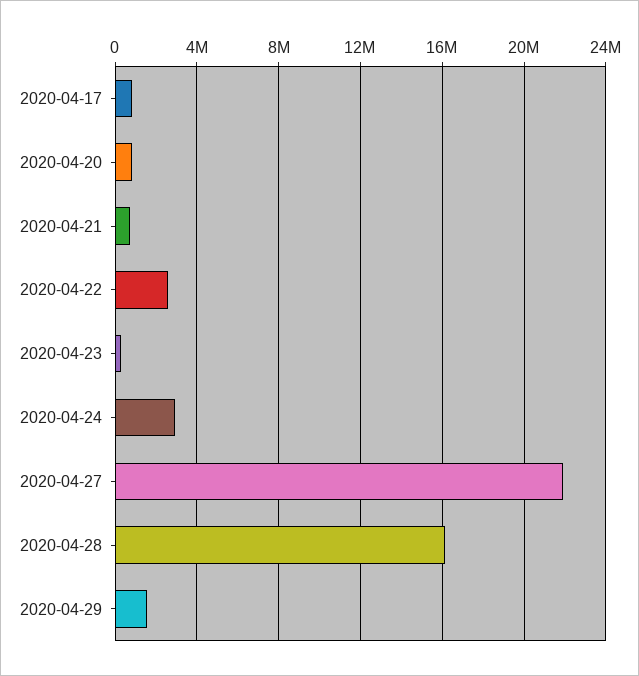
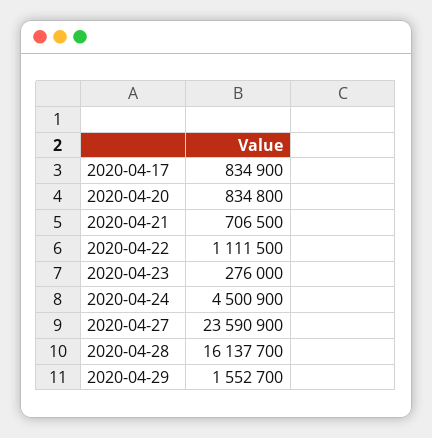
  {
    "2020-04-17": 834900,
    "2020-04-20": 834800,
    "2020-04-21": 706500,
-   "2020-04-22": 2500000,
+   "2020-04-22": 1111500,
    "2020-04-23": 276000,
-   "2020-04-24": 3000000,
+   "2020-04-24": 4500900,
-   "2020-04-27": 22000000,
+   "2020-04-27": 23590900,
    "2020-04-28": 16137700,
    "2020-04-29": 1552700
  }

